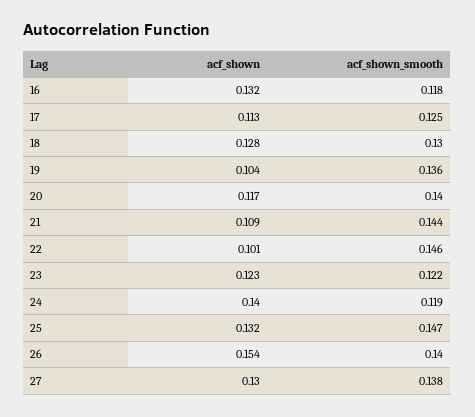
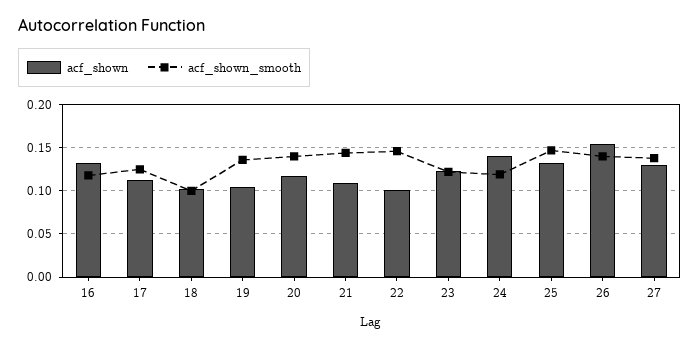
  {
    "acf_shown": {
      "16": 0.132,
      "17": 0.113,
-     "18": 0.128,
+     "18": 0.1,
      "19": 0.104,
      "20": 0.117,
      "21": 0.109,
      "22": 0.101,
      "23": 0.123,
      "24": 0.14,
      "25": 0.132,
      "26": 0.154,
      "27": 0.13
    },
    "acf_shown_smooth": {
      "16": 0.118,
      "17": 0.125,
-     "18": 0.13,
+     "18": 0.1,
      "19": 0.136,
      "20": 0.14,
      "21": 0.144,
      "22": 0.146,
      "23": 0.122,
      "24": 0.119,
      "25": 0.147,
      "26": 0.14,
      "27": 0.138
    }
  }

